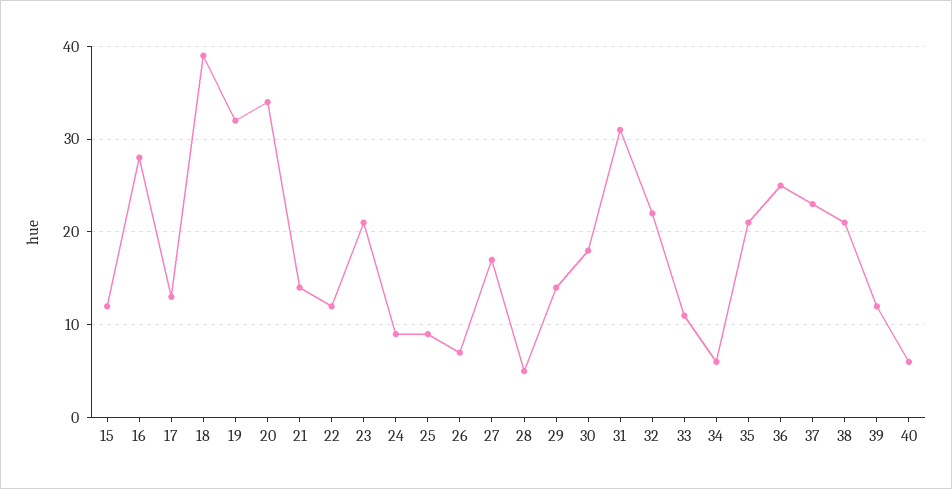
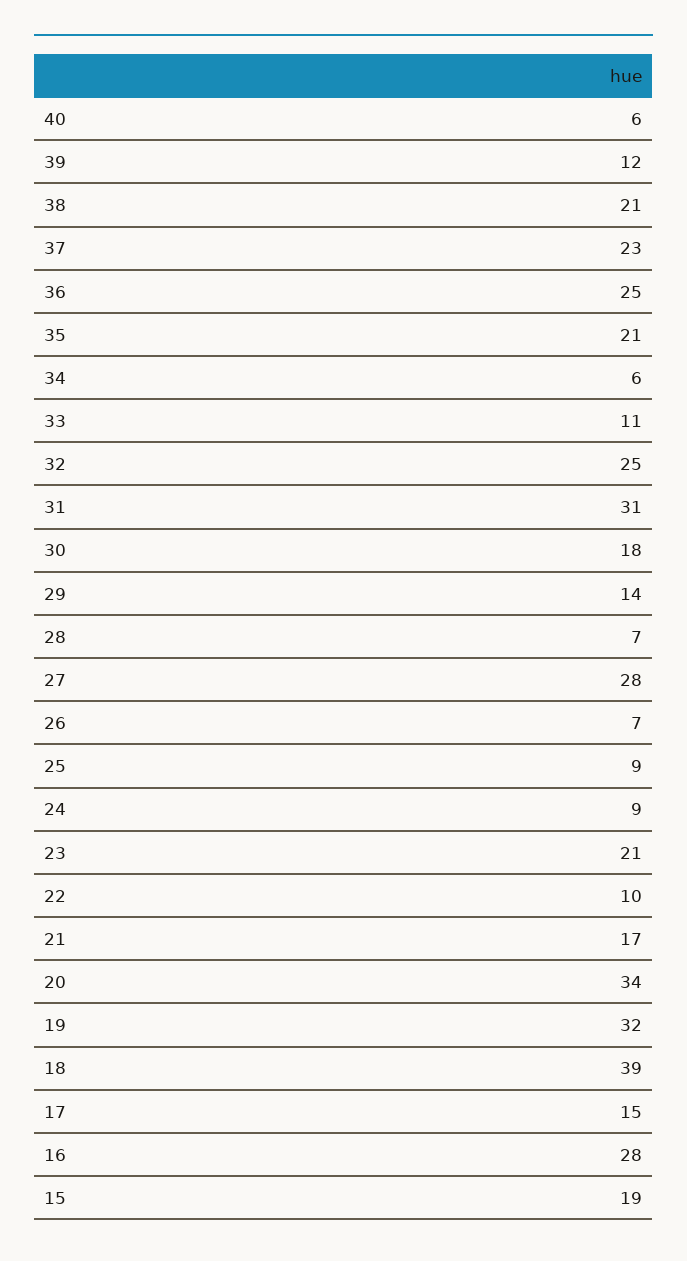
  {
-   "15": 12,
+   "15": 19,
    "16": 28,
-   "17": 13,
+   "17": 15,
    "18": 39,
    "19": 32,
    "20": 34,
-   "21": 14,
+   "21": 17,
-   "22": 12,
+   "22": 10,
    "23": 21,
    "24": 9,
    "25": 9,
    "26": 7,
-   "27": 17,
+   "27": 28,
-   "28": 5,
+   "28": 7,
    "29": 14,
    "30": 18,
    "31": 31,
-   "32": 22,
+   "32": 25,
    "33": 11,
    "34": 6,
    "35": 21,
    "36": 25,
    "37": 23,
    "38": 21,
    "39": 12,
    "40": 6
  }

